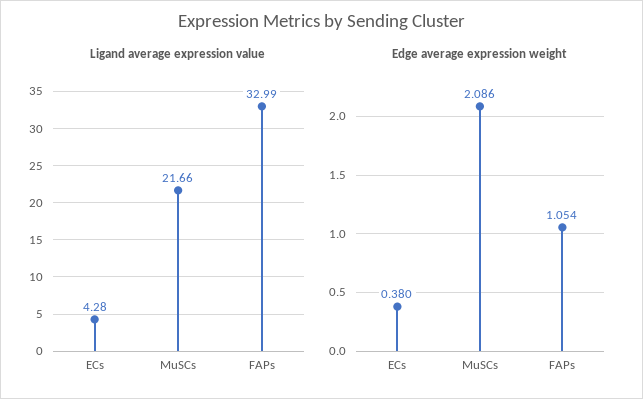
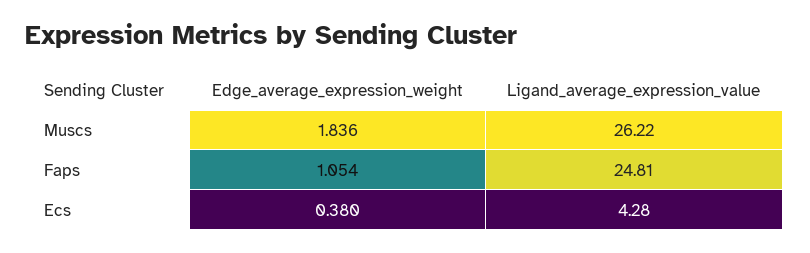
  {
    "Ligand average expression value": {
      "ECs": 4.28,
-     "MuSCs": 21.66,
+     "MuSCs": 26.22,
-     "FAPs": 32.99
+     "FAPs": 24.81
    },
    "Edge average expression weight": {
      "ECs": 0.38,
-     "MuSCs": 2.086,
+     "MuSCs": 1.836,
      "FAPs": 1.054
    }
  }

